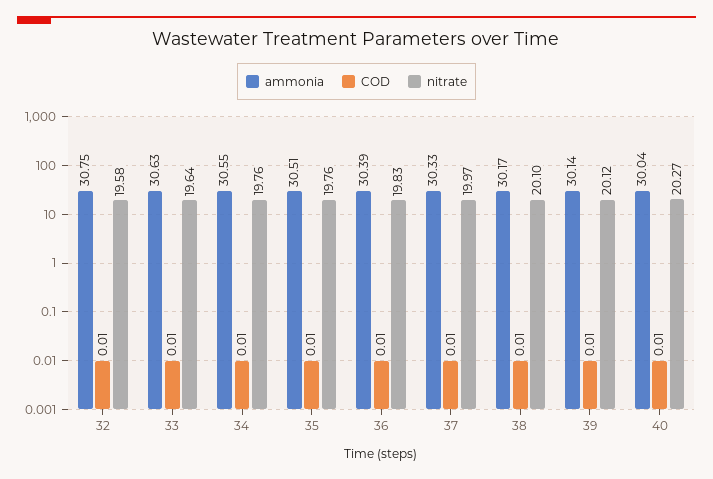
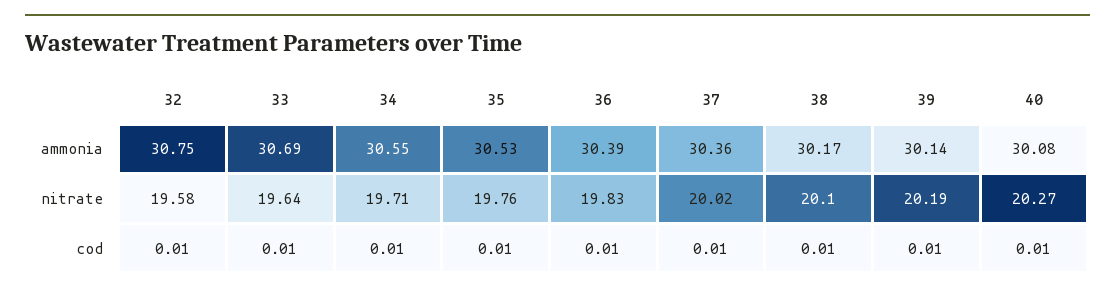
  {
    "ammonia": {
      "32": 30.75,
-     "33": 30.63,
+     "33": 30.69,
      "34": 30.55,
-     "35": 30.51,
+     "35": 30.53,
      "36": 30.39,
-     "37": 30.33,
+     "37": 30.36,
      "38": 30.17,
      "39": 30.14,
-     "40": 30.04
+     "40": 30.08
    },
    "COD": {
      "32": 0.01,
      "33": 0.01,
      "34": 0.01,
      "35": 0.01,
      "36": 0.01,
      "37": 0.01,
      "38": 0.01,
      "39": 0.01,
      "40": 0.01
    },
    "nitrate": {
      "32": 19.58,
      "33": 19.64,
-     "34": 19.76,
+     "34": 19.71,
      "35": 19.76,
      "36": 19.83,
-     "37": 19.97,
+     "37": 20.02,
      "38": 20.1,
-     "39": 20.12,
+     "39": 20.19,
      "40": 20.27
    }
  }

